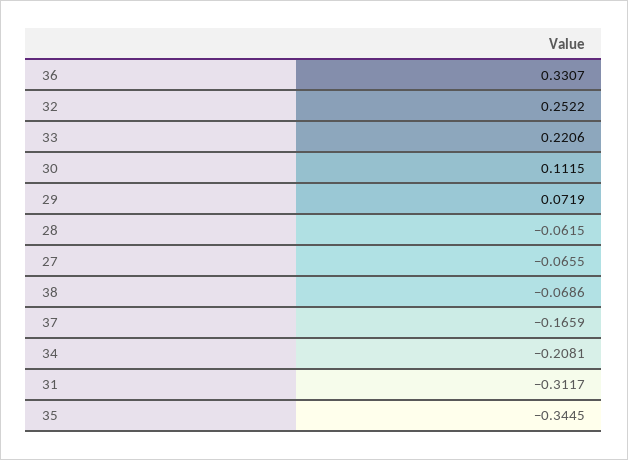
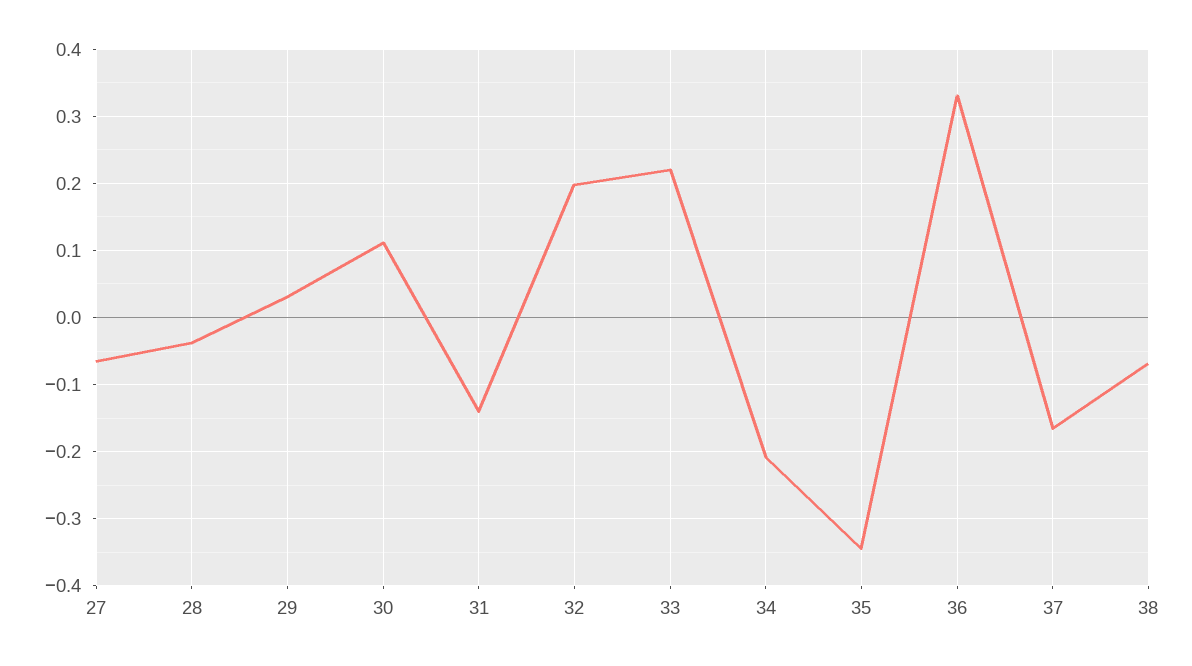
  {
    "36": 0.3307,
-   "32": 0.2522,
+   "32": 0.2,
    "33": 0.2206,
    "30": 0.1115,
-   "29": 0.0719,
+   "29": 0.03,
-   "28": -0.0615,
+   "28": -0.04,
    "27": -0.0655,
    "38": -0.0686,
    "37": -0.1659,
    "34": -0.2081,
-   "31": -0.3117,
+   "31": -0.14,
    "35": -0.3445
  }

